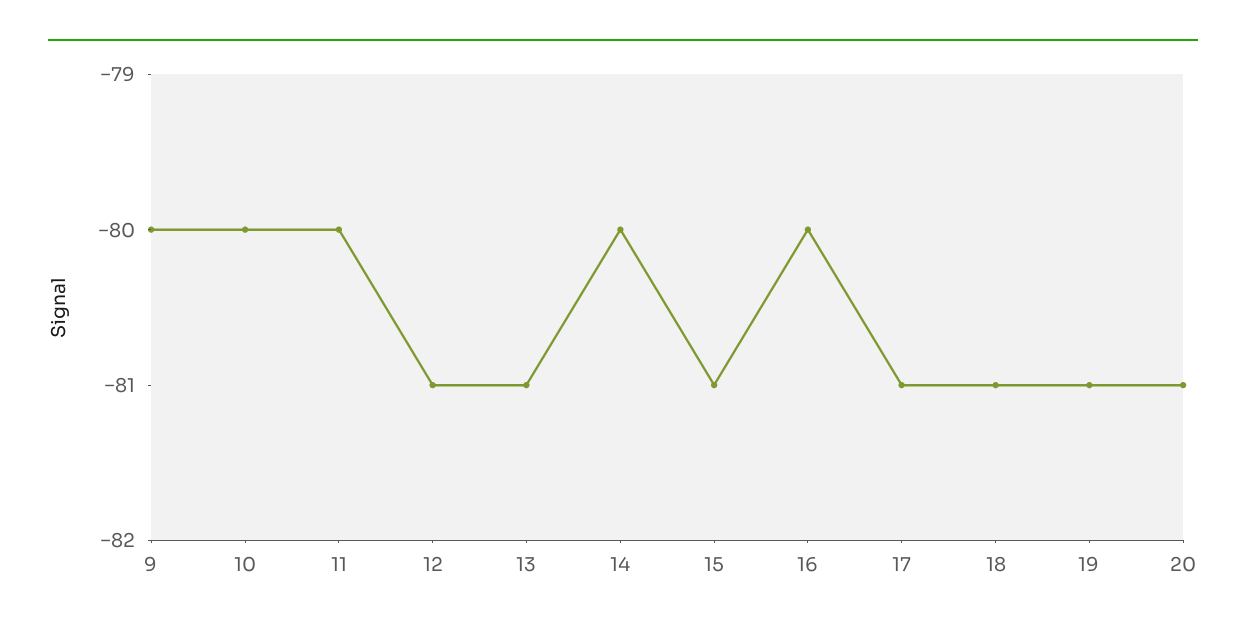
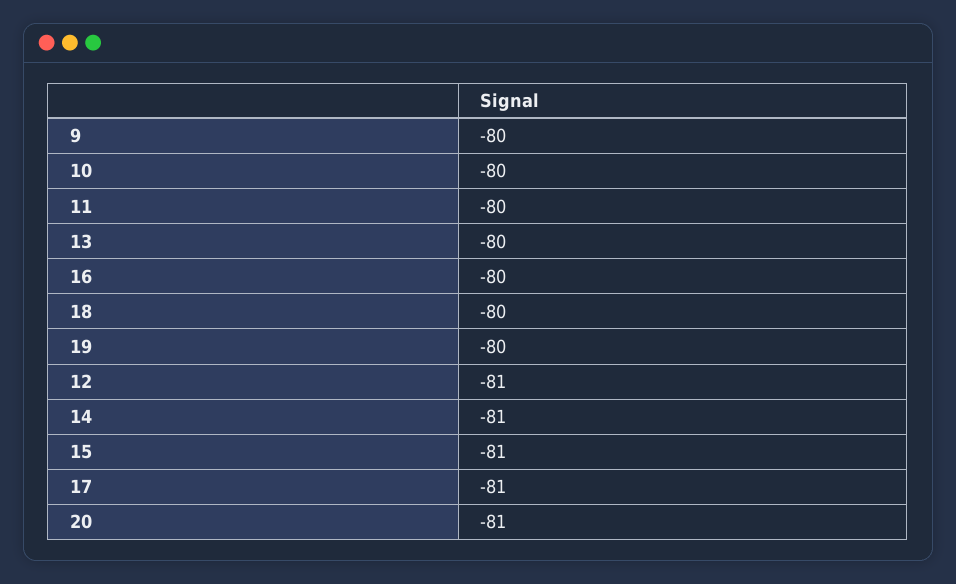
  {
    "9": -80,
    "10": -80,
    "11": -80,
    "12": -81,
-   "13": -81,
+   "13": -80,
-   "14": -80,
+   "14": -81,
    "15": -81,
    "16": -80,
    "17": -81,
-   "18": -81,
+   "18": -80,
-   "19": -81,
+   "19": -80,
    "20": -81
  }

